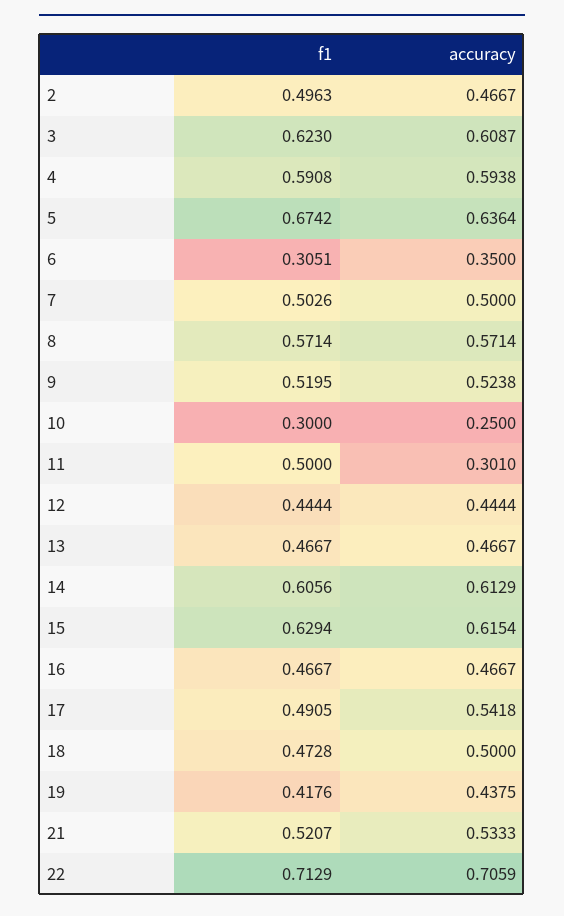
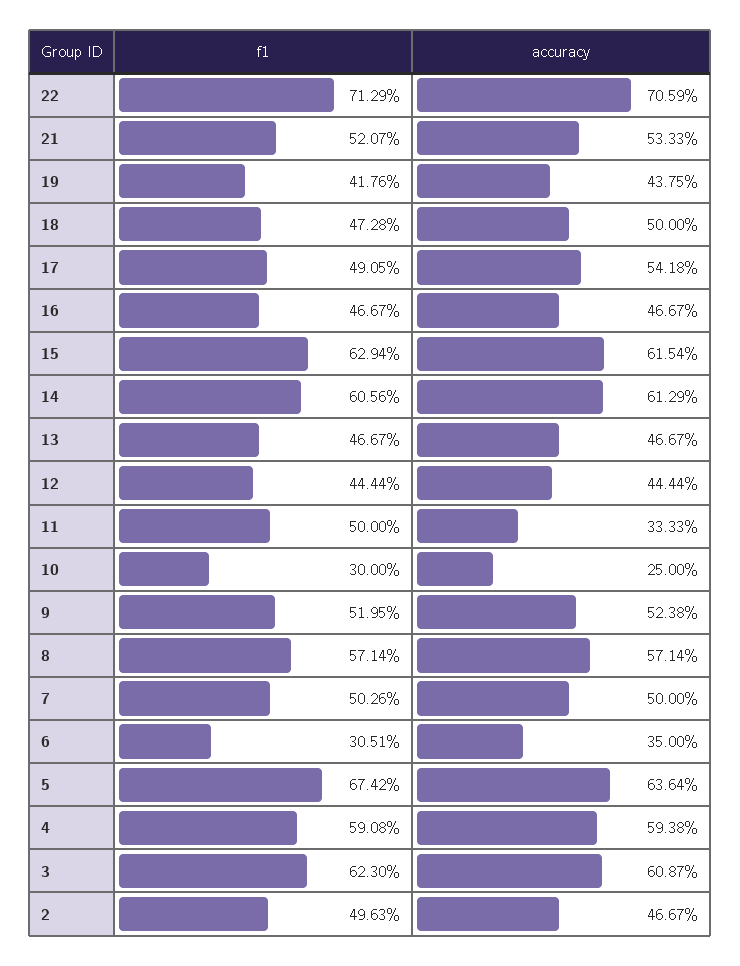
  {
    "f1": {
      "2": 0.4963,
      "3": 0.623,
      "4": 0.5908,
      "5": 0.6742,
      "6": 0.3051,
      "7": 0.5026,
      "8": 0.5714,
      "9": 0.5195,
      "10": 0.3,
      "11": 0.5,
      "12": 0.4444,
      "13": 0.4667,
      "14": 0.6056,
      "15": 0.6294,
      "16": 0.4667,
      "17": 0.4905,
      "18": 0.4728,
      "19": 0.4176,
      "21": 0.5207,
      "22": 0.7129
    },
    "accuracy": {
      "2": 0.4667,
      "3": 0.6087,
      "4": 0.5938,
      "5": 0.6364,
      "6": 0.35,
      "7": 0.5,
      "8": 0.5714,
      "9": 0.5238,
      "10": 0.25,
-     "11": 0.301,
+     "11": 0.3333,
      "12": 0.4444,
      "13": 0.4667,
      "14": 0.6129,
      "15": 0.6154,
      "16": 0.4667,
      "17": 0.5418,
      "18": 0.5,
      "19": 0.4375,
      "21": 0.5333,
      "22": 0.7059
    }
  }

